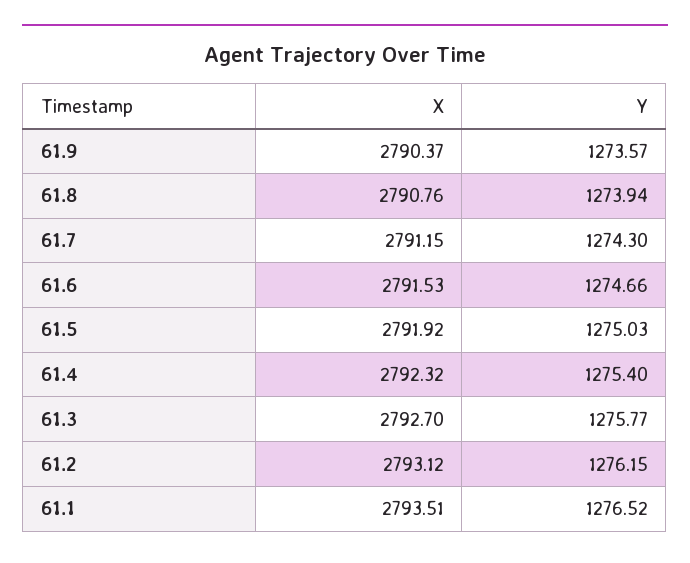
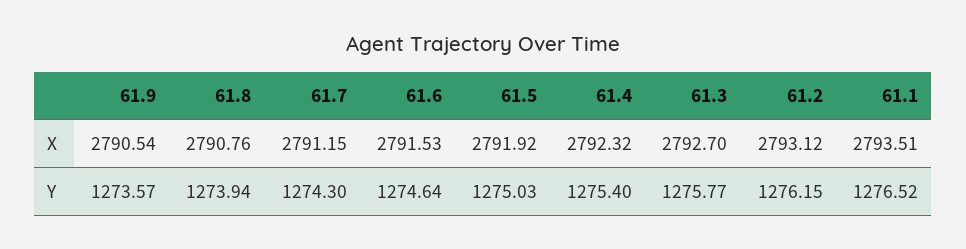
  {
    "X": {
-     "61.9": 2790.37,
+     "61.9": 2790.54,
      "61.8": 2790.76,
      "61.7": 2791.15,
      "61.6": 2791.53,
      "61.5": 2791.92,
      "61.4": 2792.32,
      "61.3": 2792.7,
      "61.2": 2793.12,
      "61.1": 2793.51
    },
    "Y": {
      "61.9": 1273.57,
      "61.8": 1273.94,
      "61.7": 1274.3,
-     "61.6": 1274.66,
+     "61.6": 1274.64,
      "61.5": 1275.03,
      "61.4": 1275.4,
      "61.3": 1275.77,
      "61.2": 1276.15,
      "61.1": 1276.52
    }
  }

